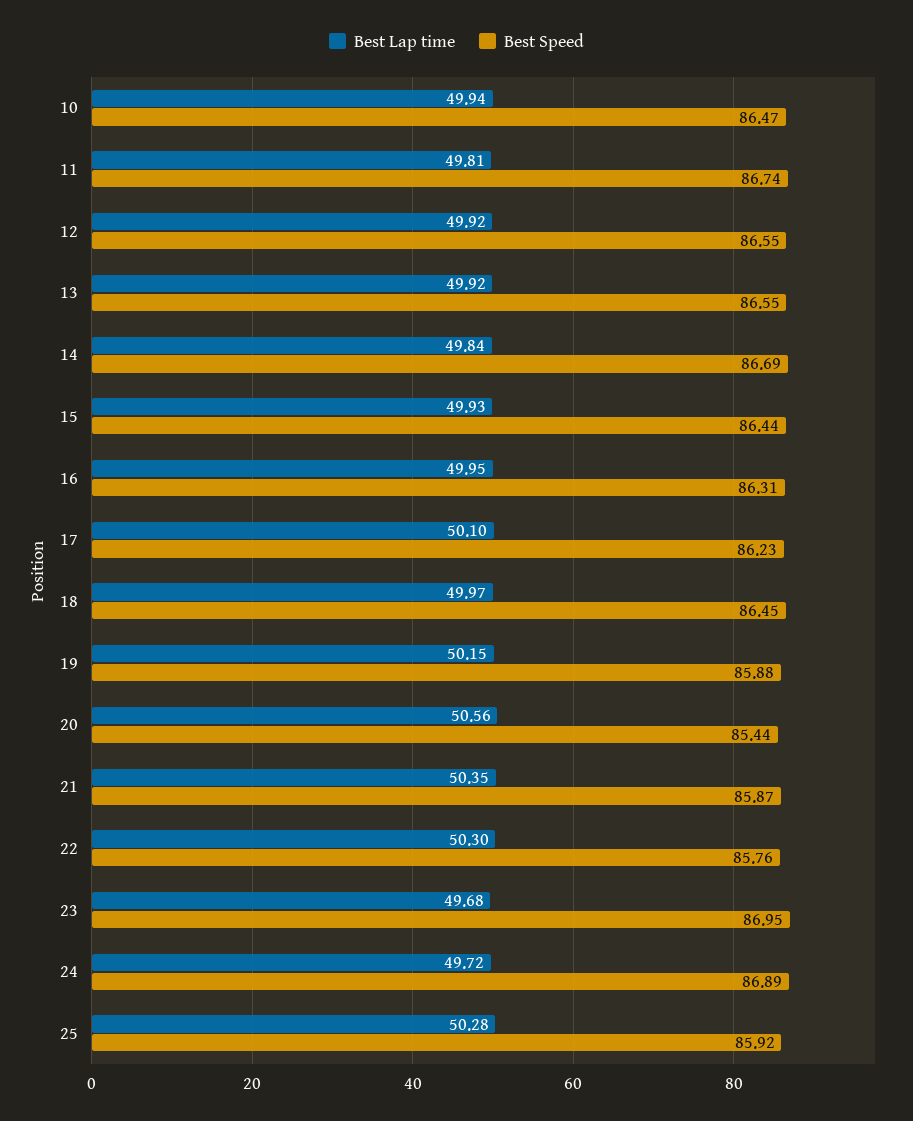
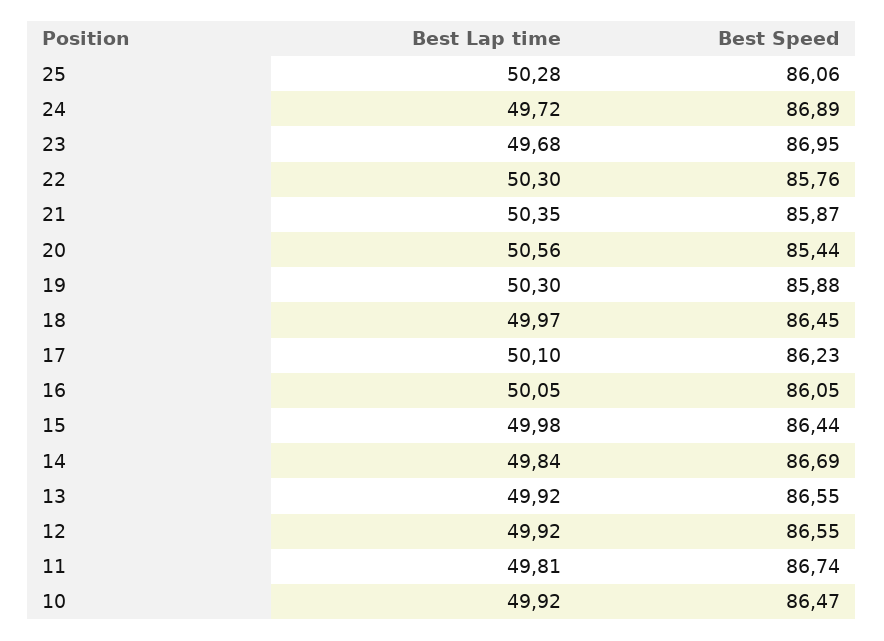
  {
    "Best Lap time": {
-     "10": 49.94,
+     "10": 49.92,
      "11": 49.81,
      "12": 49.92,
      "13": 49.92,
      "14": 49.84,
-     "15": 49.93,
+     "15": 49.98,
-     "16": 49.95,
+     "16": 50.05,
      "17": 50.1,
      "18": 49.97,
-     "19": 50.15,
+     "19": 50.3,
      "20": 50.56,
      "21": 50.35,
      "22": 50.3,
      "23": 49.68,
      "24": 49.72,
      "25": 50.28
    },
    "Best Speed": {
      "10": 86.47,
      "11": 86.74,
      "12": 86.55,
      "13": 86.55,
      "14": 86.69,
      "15": 86.44,
-     "16": 86.31,
+     "16": 86.05,
      "17": 86.23,
      "18": 86.45,
      "19": 85.88,
      "20": 85.44,
      "21": 85.87,
      "22": 85.76,
      "23": 86.95,
      "24": 86.89,
-     "25": 85.92
+     "25": 86.06
    }
  }

